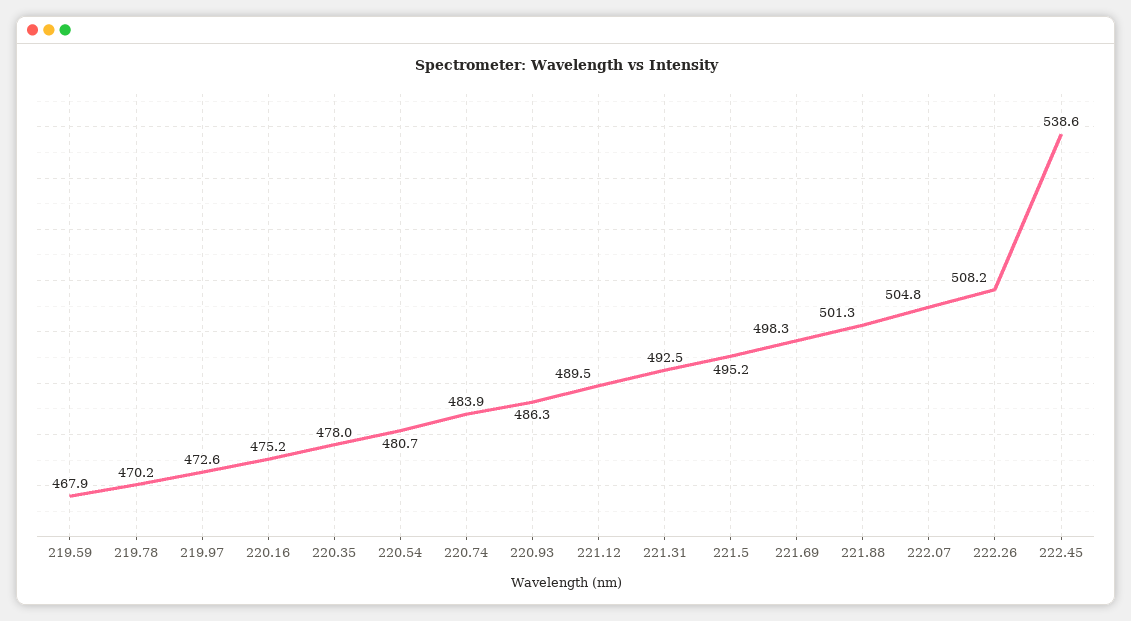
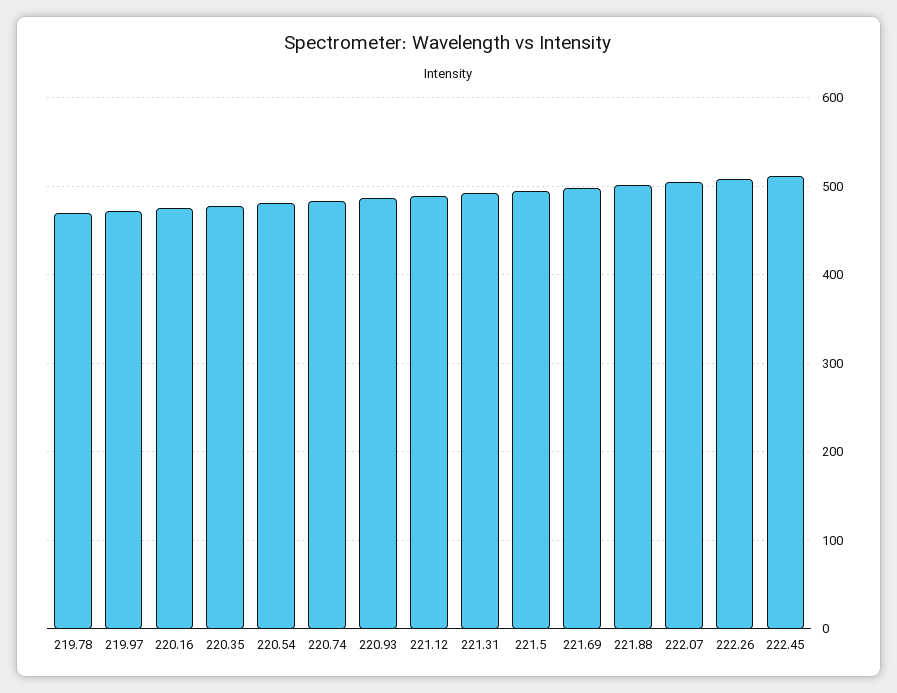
  {
-   "219.59": 467.9,
    "219.78": 470.2,
    "219.97": 472.6,
    "220.16": 475.2,
    "220.35": 478,
    "220.54": 480.7,
    "220.74": 483.9,
    "220.93": 486.3,
    "221.12": 489.5,
    "221.31": 492.5,
    "221.5": 495.2,
    "221.69": 498.3,
    "221.88": 501.3,
    "222.07": 504.8,
    "222.26": 508.2,
-   "222.45": 538.6
+   "222.45": 510
  }

